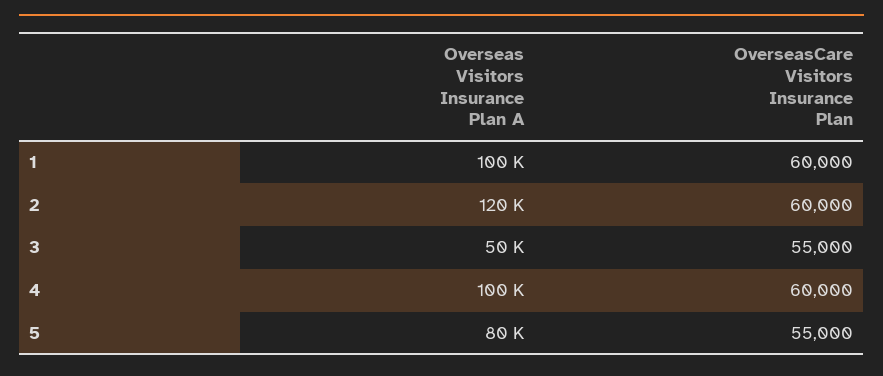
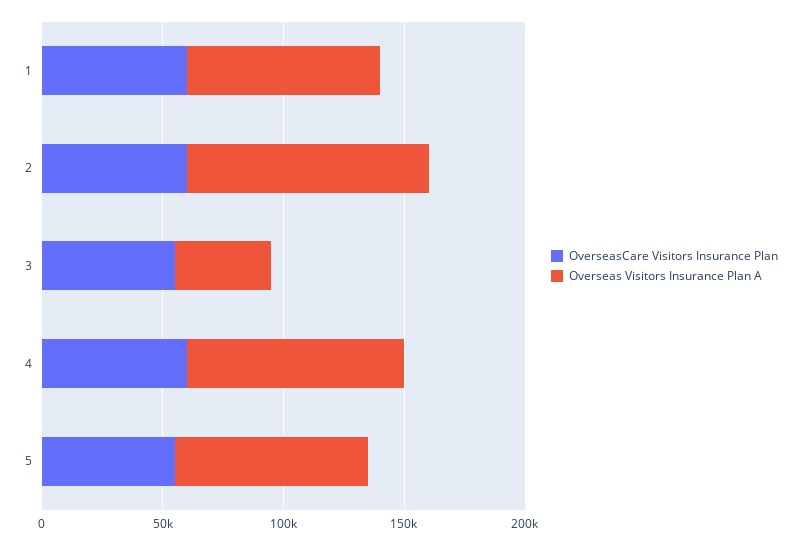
  {
    "Overseas Visitors Insurance Plan A": {
-     "1": 100000,
+     "1": 80000,
-     "2": 120000,
+     "2": 100000,
-     "3": 50000,
+     "3": 40000,
-     "4": 100000,
+     "4": 90000,
      "5": 80000
    },
    "OverseasCare Visitors Insurance Plan": {
      "1": 60000,
      "2": 60000,
      "3": 55000,
      "4": 60000,
      "5": 55000
    }
  }

